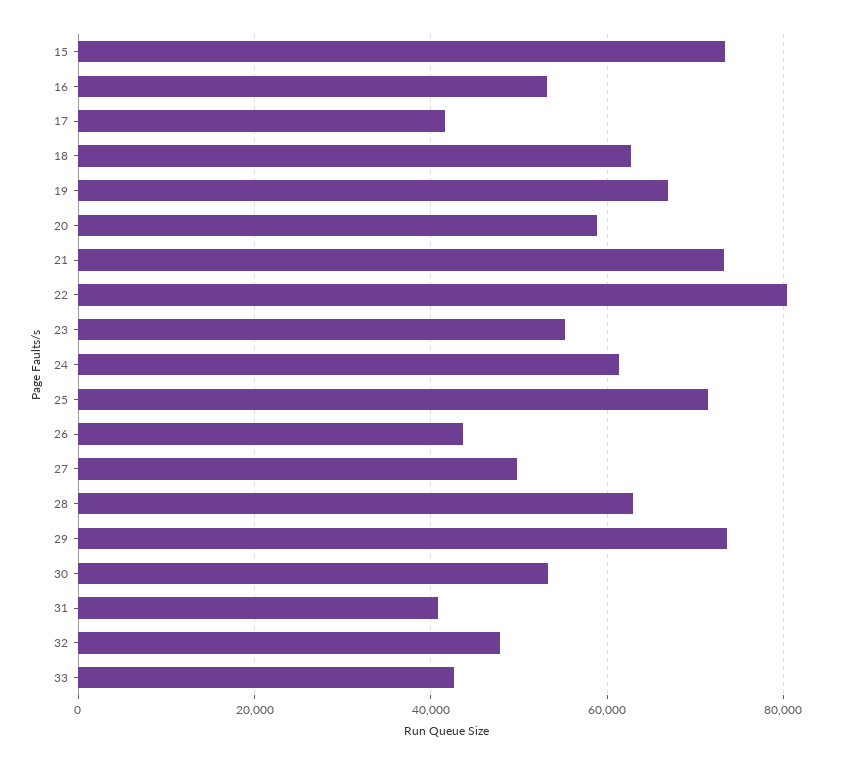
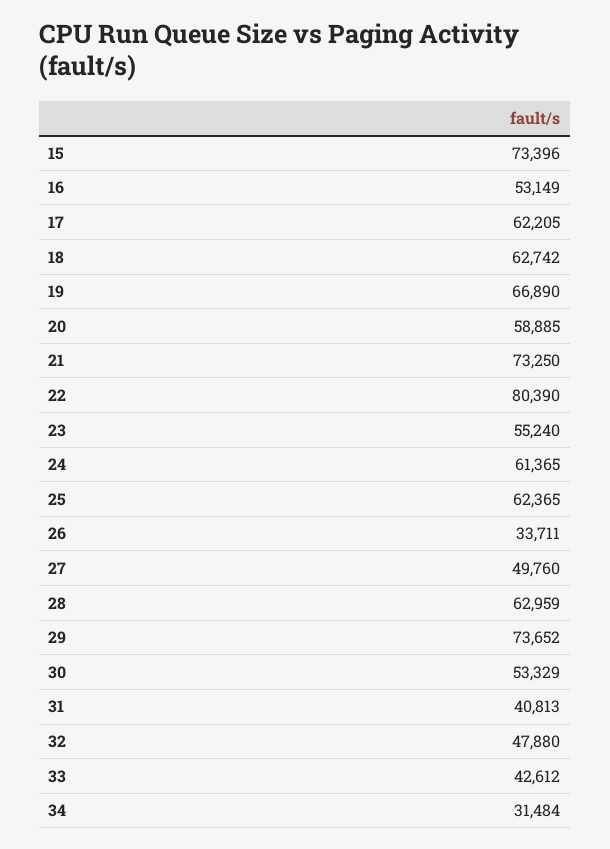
  {
    "15": 73396,
    "16": 53149,
-   "17": 42000,
+   "17": 62205,
    "18": 62742,
    "19": 66890,
    "20": 58885,
    "21": 73250,
    "22": 80390,
    "23": 55240,
    "24": 61365,
-   "25": 72000,
+   "25": 62365,
-   "26": 44000,
+   "26": 33711,
    "27": 49760,
    "28": 62959,
    "29": 73652,
    "30": 53329,
    "31": 40813,
    "32": 47880,
-   "33": 42612
+   "33": 42612,
+   "34": 31484
  }

